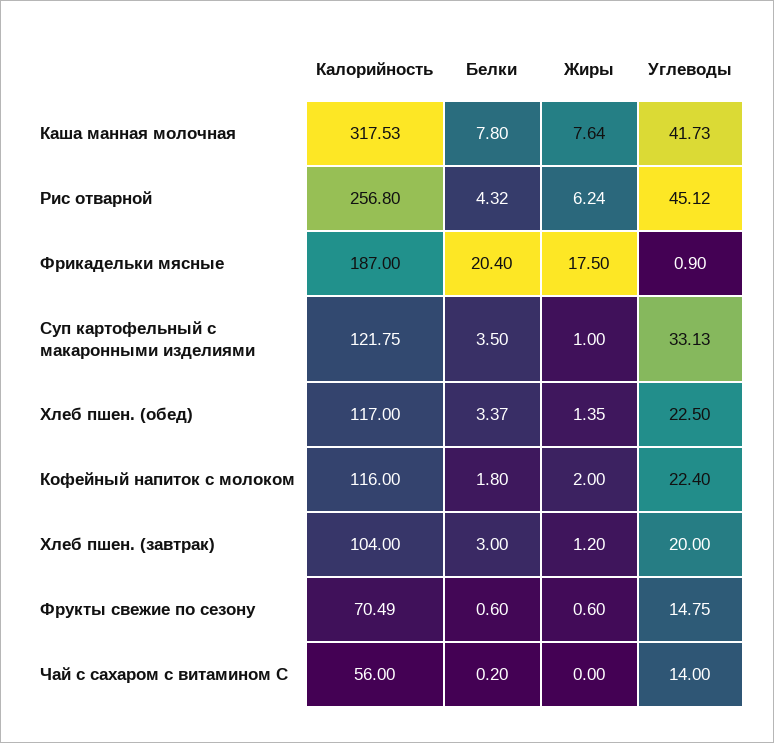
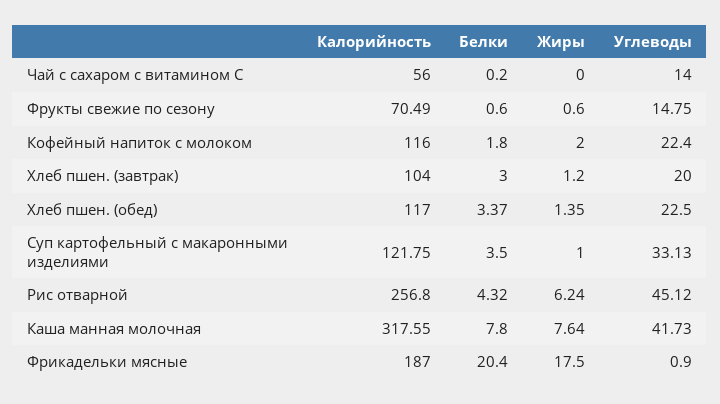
  {
    "Калорийность": {
-     "Каша манная молочная": 317.53,
+     "Каша манная молочная": 317.55,
      "Рис отварной": 256.8,
      "Фрикадельки мясные": 187,
      "Суп картофельный с макаронными изделиями": 121.75,
      "Хлеб пшен. (обед)": 117,
      "Кофейный напиток с молоком": 116,
      "Хлеб пшен. (завтрак)": 104,
      "Фрукты свежие по сезону": 70.49,
      "Чай с сахаром с витамином С": 56
    },
    "Белки": {
      "Каша манная молочная": 7.8,
      "Рис отварной": 4.32,
      "Фрикадельки мясные": 20.4,
      "Суп картофельный с макаронными изделиями": 3.5,
      "Хлеб пшен. (обед)": 3.37,
      "Кофейный напиток с молоком": 1.8,
      "Хлеб пшен. (завтрак)": 3,
      "Фрукты свежие по сезону": 0.6,
      "Чай с сахаром с витамином С": 0.2
    },
    "Жиры": {
      "Каша манная молочная": 7.64,
      "Рис отварной": 6.24,
      "Фрикадельки мясные": 17.5,
      "Суп картофельный с макаронными изделиями": 1,
      "Хлеб пшен. (обед)": 1.35,
      "Кофейный напиток с молоком": 2,
      "Хлеб пшен. (завтрак)": 1.2,
      "Фрукты свежие по сезону": 0.6,
      "Чай с сахаром с витамином С": 0
    },
    "Углеводы": {
      "Каша манная молочная": 41.73,
      "Рис отварной": 45.12,
      "Фрикадельки мясные": 0.9,
      "Суп картофельный с макаронными изделиями": 33.13,
      "Хлеб пшен. (обед)": 22.5,
      "Кофейный напиток с молоком": 22.4,
      "Хлеб пшен. (завтрак)": 20,
      "Фрукты свежие по сезону": 14.75,
      "Чай с сахаром с витамином С": 14
    }
  }

